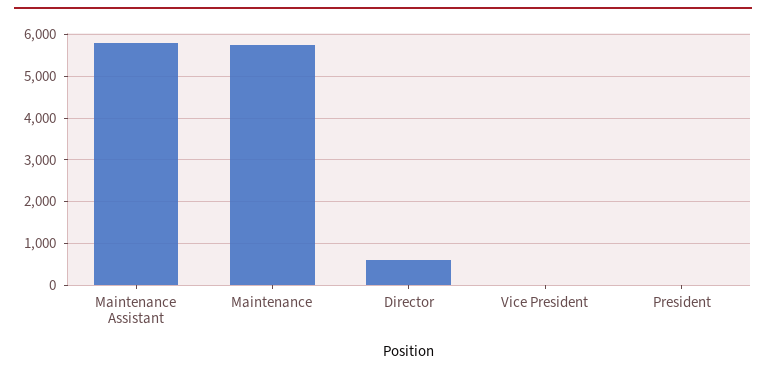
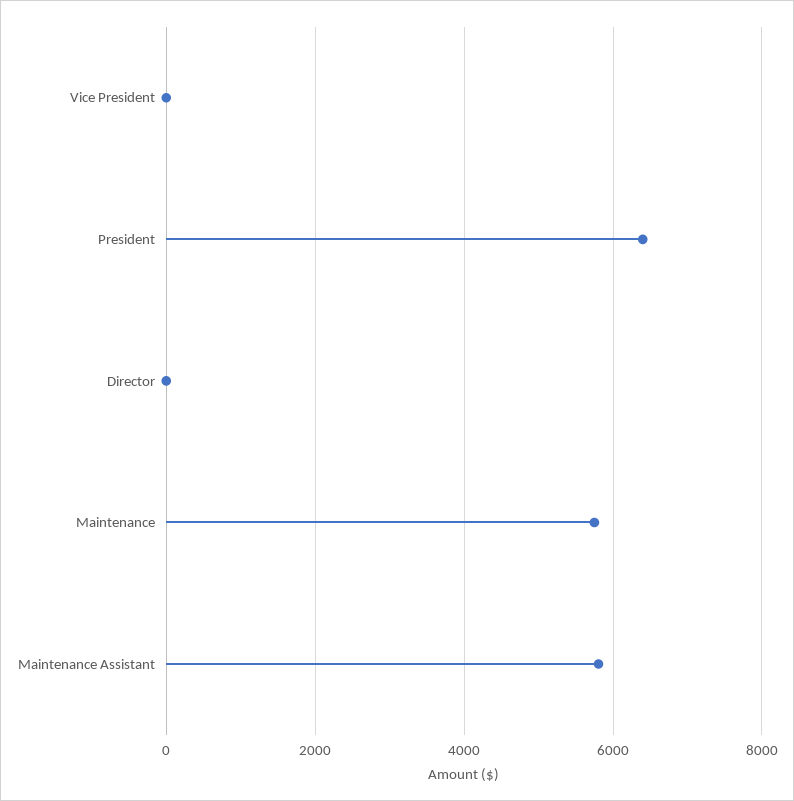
  {
    "Maintenance Assistant": 5800,
    "Maintenance": 5800,
-   "Director": 600,
+   "Director": 0,
    "Vice President": 0,
-   "President": 0
+   "President": 6400
  }

